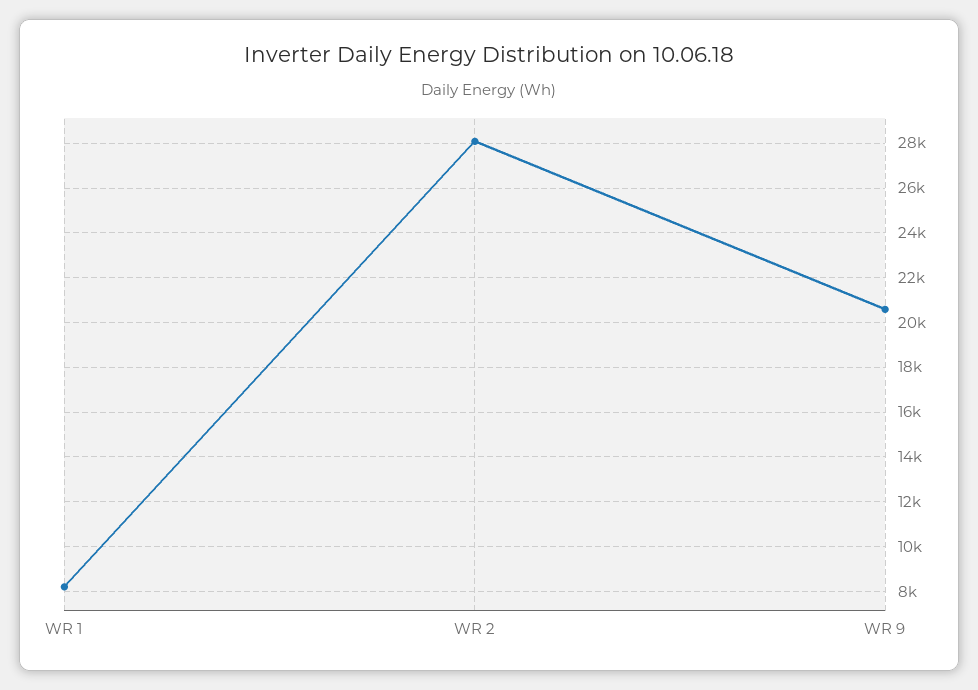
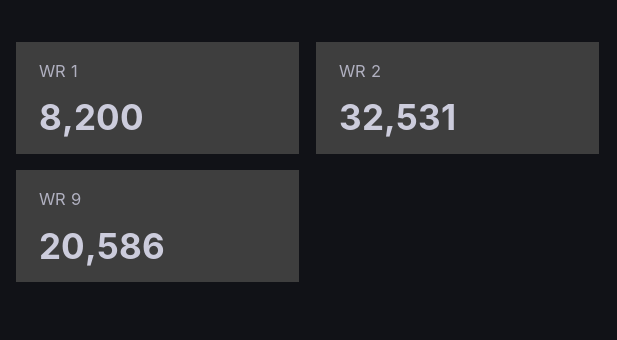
  {
    "WR 1": 8200,
-   "WR 2": 28000,
+   "WR 2": 32531,
    "WR 9": 20586
  }

